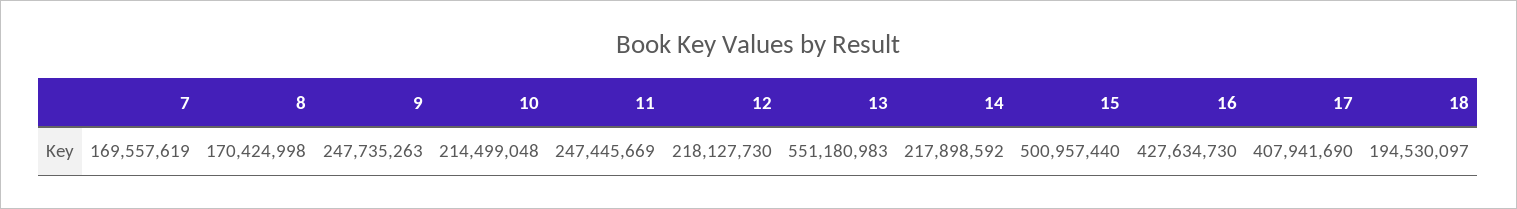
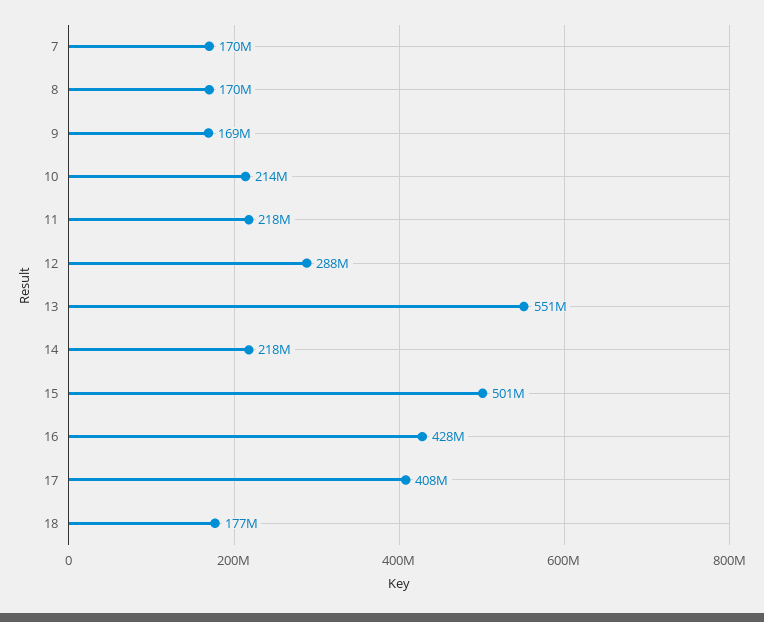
  {
    "7": 169557619,
    "8": 170424998,
-   "9": 247735263,
+   "9": 169000000,
    "10": 214499048,
-   "11": 247445669,
+   "11": 218000000,
-   "12": 218127730,
+   "12": 288000000,
    "13": 551180983,
    "14": 217898592,
    "15": 500957440,
    "16": 427634730,
    "17": 407941690,
-   "18": 194530097
+   "18": 177000000
  }

